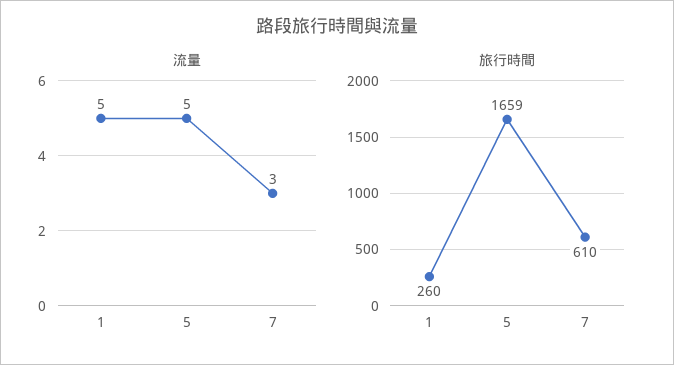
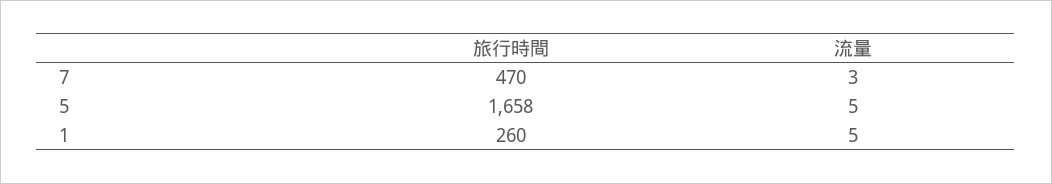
  {
    "流量": {
      "1": 5,
      "5": 5,
      "7": 3
    },
    "旅行時間": {
      "1": 260,
-     "5": 1659,
+     "5": 1658,
-     "7": 610
+     "7": 470
    }
  }

